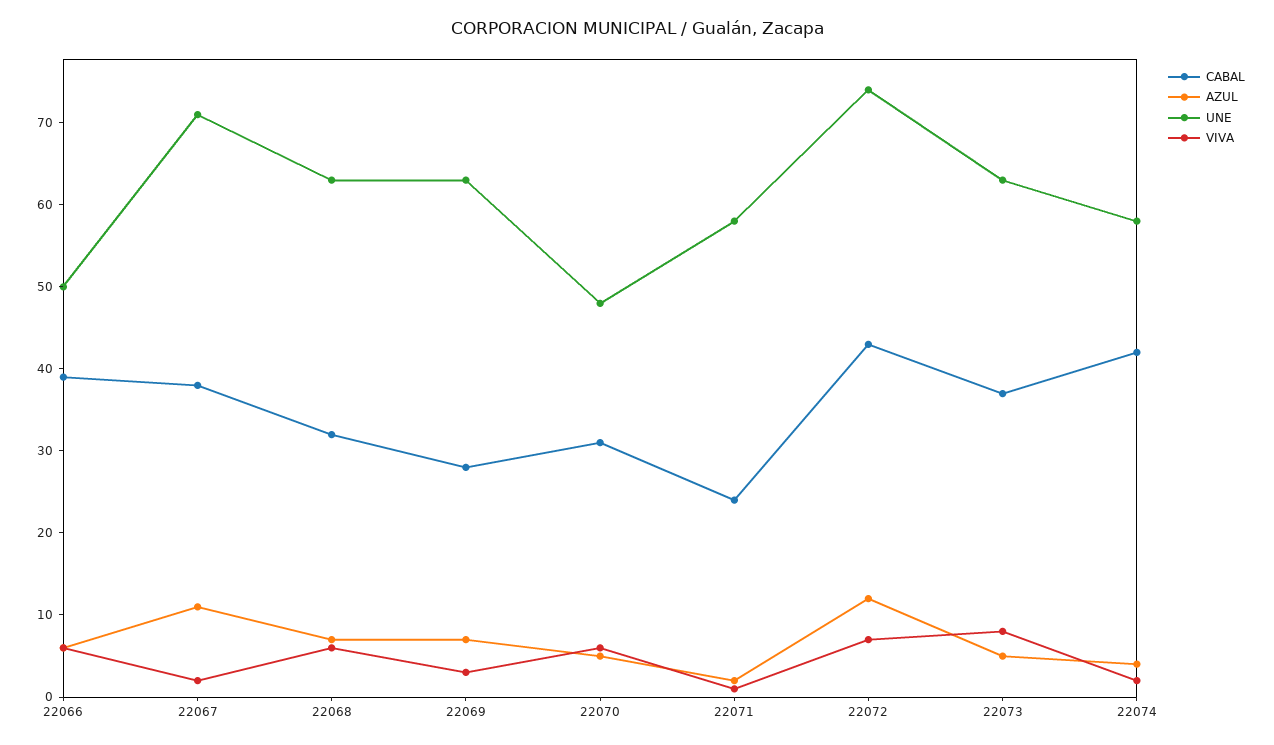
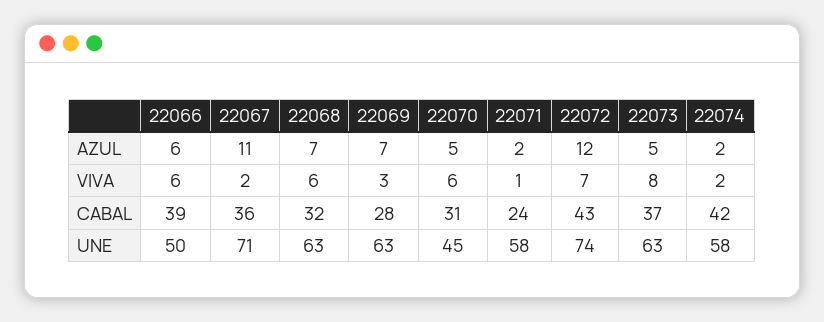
  {
    "CABAL": {
      "22066": 39,
-     "22067": 38,
+     "22067": 36,
      "22068": 32,
      "22069": 28,
      "22070": 31,
      "22071": 24,
      "22072": 43,
      "22073": 37,
      "22074": 42
    },
    "AZUL": {
      "22066": 6,
      "22067": 11,
      "22068": 7,
      "22069": 7,
      "22070": 5,
      "22071": 2,
      "22072": 12,
      "22073": 5,
-     "22074": 4
+     "22074": 2
    },
    "UNE": {
      "22066": 50,
      "22067": 71,
      "22068": 63,
      "22069": 63,
-     "22070": 48,
+     "22070": 45,
      "22071": 58,
      "22072": 74,
      "22073": 63,
      "22074": 58
    },
    "VIVA": {
      "22066": 6,
      "22067": 2,
      "22068": 6,
      "22069": 3,
      "22070": 6,
      "22071": 1,
      "22072": 7,
      "22073": 8,
      "22074": 2
    }
  }

